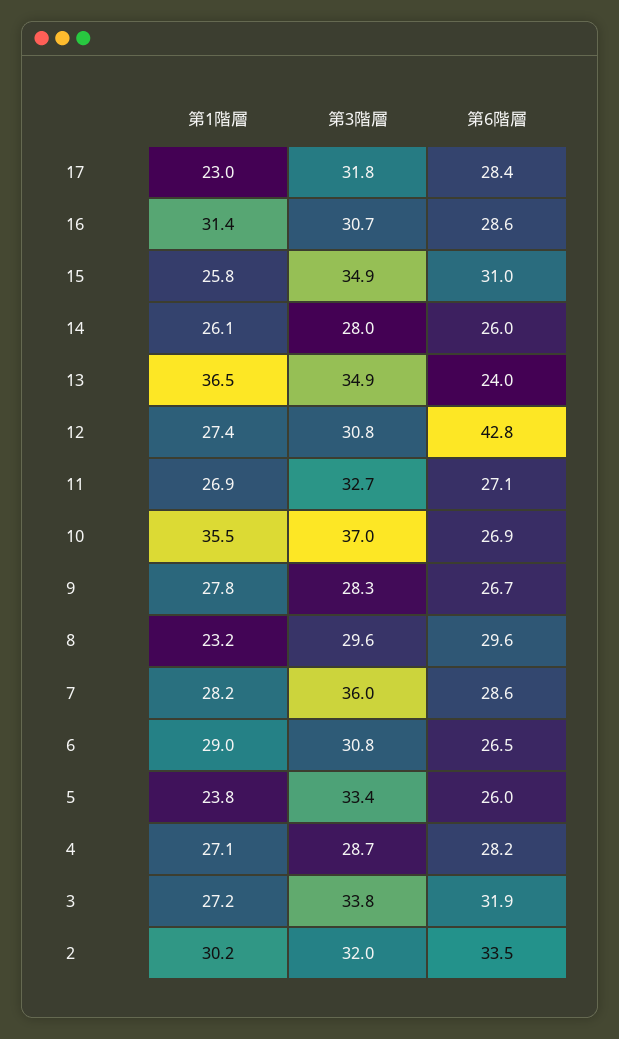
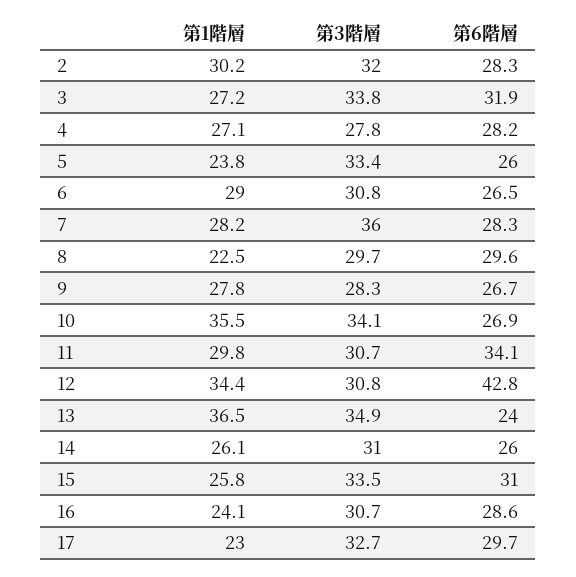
  {
    "第1階層": {
      "17": 23,
-     "16": 31.4,
+     "16": 24.1,
      "15": 25.8,
      "14": 26.1,
      "13": 36.5,
-     "12": 27.4,
+     "12": 34.4,
-     "11": 26.9,
+     "11": 29.8,
      "10": 35.5,
      "9": 27.8,
-     "8": 23.2,
+     "8": 22.5,
      "7": 28.2,
      "6": 29,
      "5": 23.8,
      "4": 27.1,
      "3": 27.2,
      "2": 30.2
    },
    "第3階層": {
-     "17": 31.8,
+     "17": 32.7,
      "16": 30.7,
-     "15": 34.9,
+     "15": 33.5,
-     "14": 28,
+     "14": 31,
      "13": 34.9,
      "12": 30.8,
-     "11": 32.7,
+     "11": 30.7,
-     "10": 37,
+     "10": 34.1,
      "9": 28.3,
-     "8": 29.6,
+     "8": 29.7,
      "7": 36,
      "6": 30.8,
      "5": 33.4,
-     "4": 28.7,
+     "4": 27.8,
      "3": 33.8,
      "2": 32
    },
    "第6階層": {
-     "17": 28.4,
+     "17": 29.7,
      "16": 28.6,
      "15": 31,
      "14": 26,
      "13": 24,
      "12": 42.8,
-     "11": 27.1,
+     "11": 34.1,
      "10": 26.9,
      "9": 26.7,
      "8": 29.6,
-     "7": 28.6,
+     "7": 28.3,
      "6": 26.5,
      "5": 26,
      "4": 28.2,
      "3": 31.9,
-     "2": 33.5
+     "2": 28.3
    }
  }

